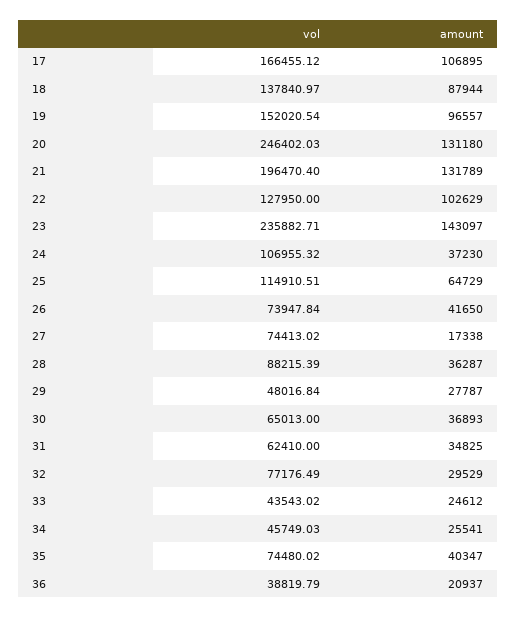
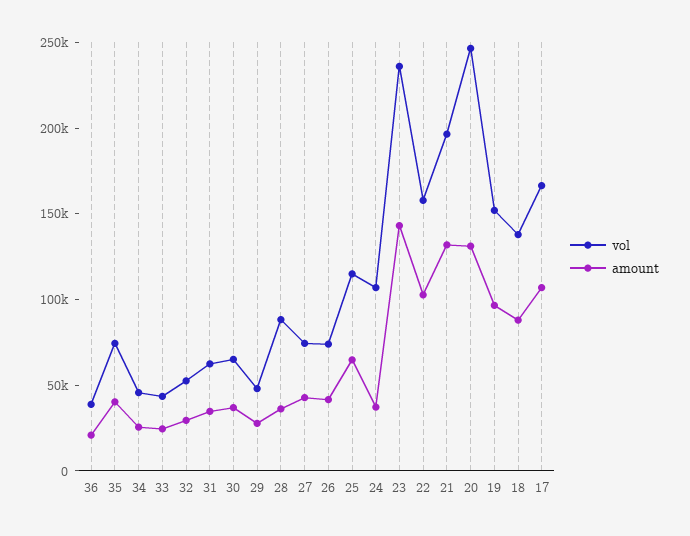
  {
    "vol": {
      "17": 166455.12,
      "18": 137840.97,
      "19": 152020.54,
      "20": 246402.03,
      "21": 196470.4,
-     "22": 127950,
+     "22": 160000,
      "23": 235882.71,
      "24": 106955.32,
      "25": 114910.51,
      "26": 73947.84,
      "27": 74413.02,
      "28": 88215.39,
      "29": 48016.84,
      "30": 65013,
      "31": 62410,
-     "32": 77176.49,
+     "32": 50000,
      "33": 43543.02,
      "34": 45749.03,
      "35": 74480.02,
      "36": 38819.79
    },
    "amount": {
      "17": 106895,
      "18": 87944,
      "19": 96557,
      "20": 131180,
      "21": 131789,
      "22": 102629,
      "23": 143097,
      "24": 37230,
      "25": 64729,
      "26": 41650,
-     "27": 17338,
+     "27": 40000,
      "28": 36287,
      "29": 27787,
      "30": 36893,
      "31": 34825,
      "32": 29529,
      "33": 24612,
      "34": 25541,
      "35": 40347,
      "36": 20937
    }
  }

